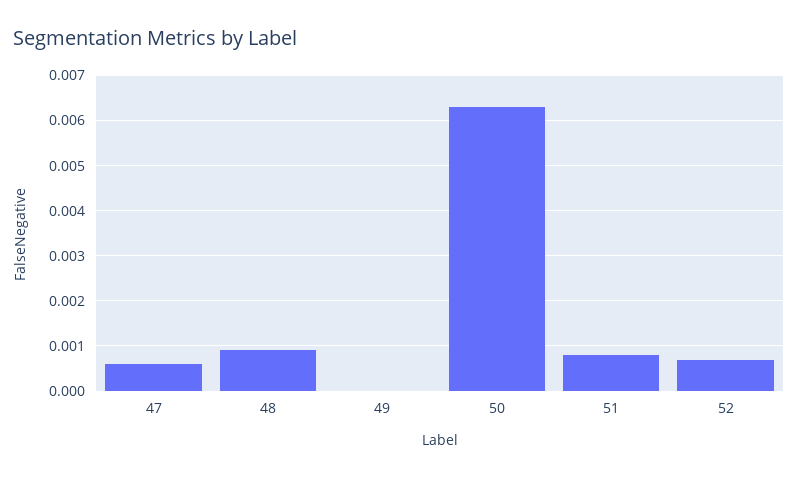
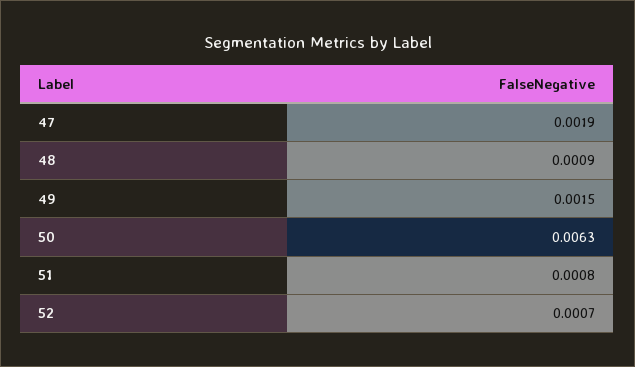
  {
-   "47": 0.0005,
+   "47": 0.0019,
    "48": 0.0009,
-   "49": 0,
+   "49": 0.0015,
    "50": 0.0063,
    "51": 0.0008,
    "52": 0.0007
  }

